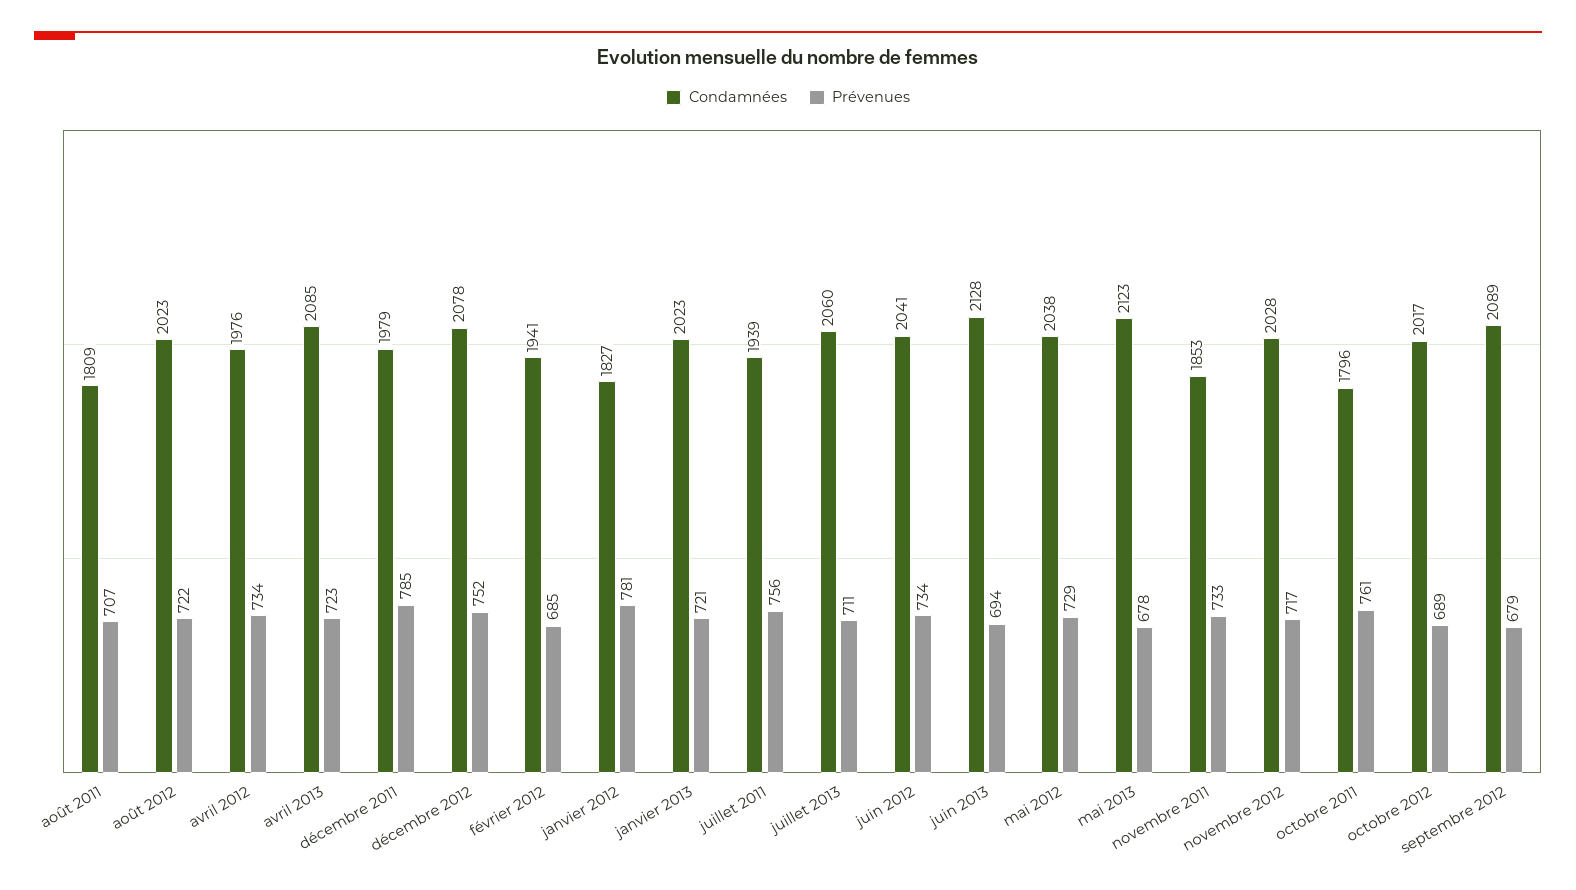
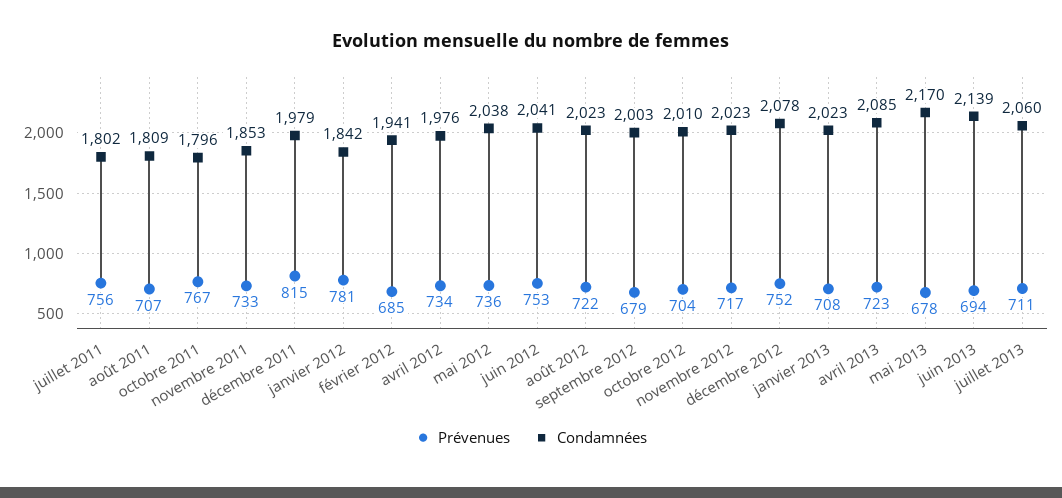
  {
    "Condamnées": {
      "août 2011": 1809,
      "août 2012": 2023,
      "avril 2012": 1976,
      "avril 2013": 2085,
      "décembre 2011": 1979,
      "décembre 2012": 2078,
      "février 2012": 1941,
-     "janvier 2012": 1827,
+     "janvier 2012": 1842,
      "janvier 2013": 2023,
-     "juillet 2011": 1939,
+     "juillet 2011": 1802,
      "juillet 2013": 2060,
      "juin 2012": 2041,
-     "juin 2013": 2128,
+     "juin 2013": 2139,
      "mai 2012": 2038,
-     "mai 2013": 2123,
+     "mai 2013": 2170,
      "novembre 2011": 1853,
-     "novembre 2012": 2028,
+     "novembre 2012": 2023,
      "octobre 2011": 1796,
-     "octobre 2012": 2017,
+     "octobre 2012": 2010,
-     "septembre 2012": 2089
+     "septembre 2012": 2003
    },
    "Prévenues": {
      "août 2011": 707,
      "août 2012": 722,
      "avril 2012": 734,
      "avril 2013": 723,
-     "décembre 2011": 785,
+     "décembre 2011": 815,
      "décembre 2012": 752,
      "février 2012": 685,
      "janvier 2012": 781,
-     "janvier 2013": 721,
+     "janvier 2013": 708,
      "juillet 2011": 756,
      "juillet 2013": 711,
-     "juin 2012": 734,
+     "juin 2012": 753,
      "juin 2013": 694,
-     "mai 2012": 729,
+     "mai 2012": 736,
      "mai 2013": 678,
      "novembre 2011": 733,
      "novembre 2012": 717,
-     "octobre 2011": 761,
+     "octobre 2011": 767,
-     "octobre 2012": 689,
+     "octobre 2012": 704,
      "septembre 2012": 679
    }
  }

